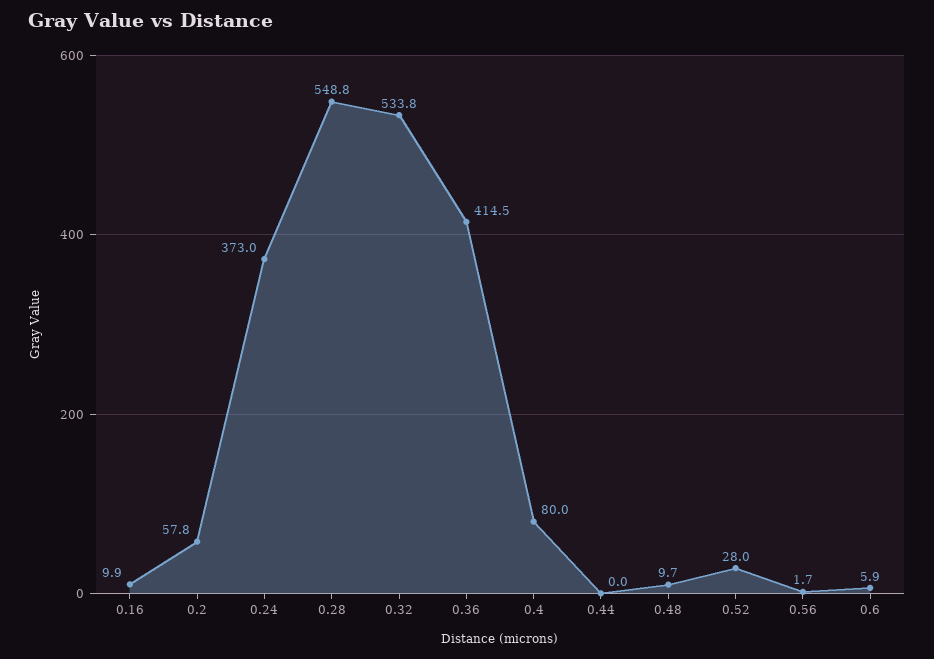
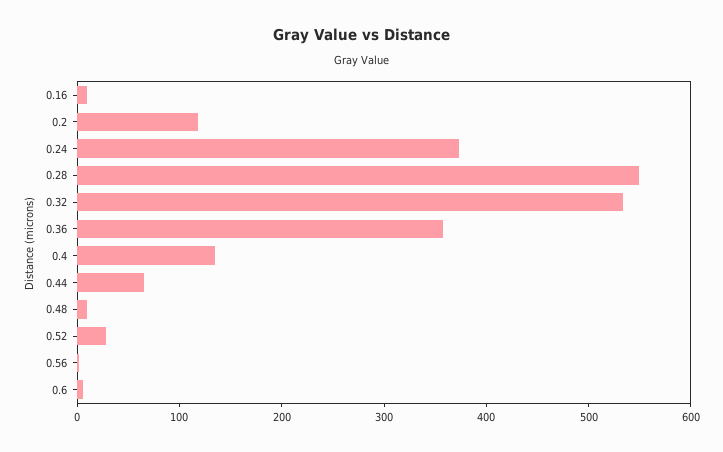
  {
    "0.16": 9.9,
-   "0.2": 57.8,
+   "0.2": 120,
    "0.24": 373,
    "0.28": 548.8,
    "0.32": 533.8,
-   "0.36": 414.5,
+   "0.36": 360,
-   "0.4": 80,
+   "0.4": 140,
-   "0.44": 0,
+   "0.44": 60,
    "0.48": 9.7,
    "0.52": 28,
    "0.56": 1.7,
    "0.6": 5.9
  }

